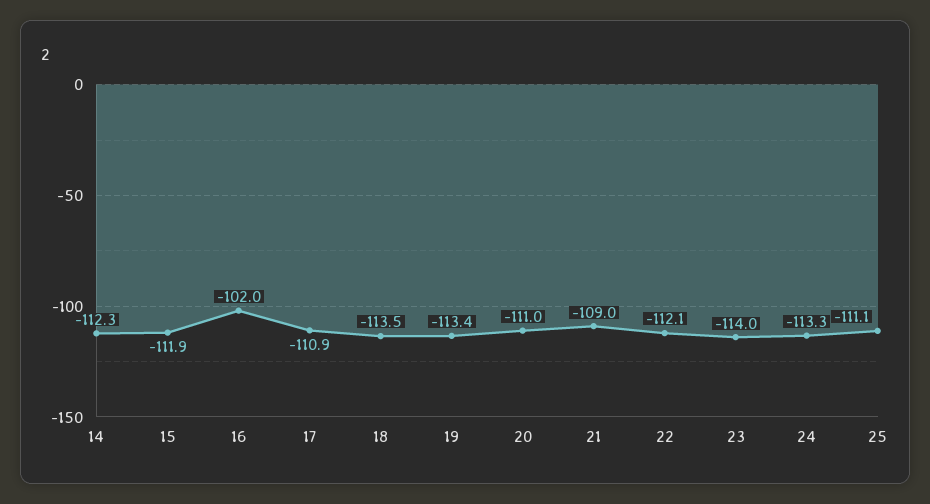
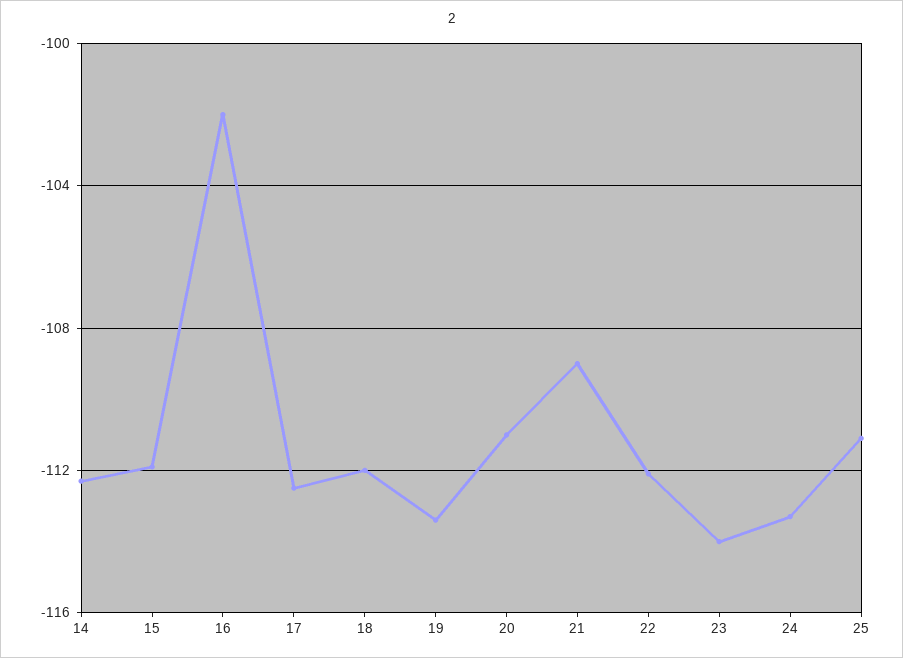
  {
    "14": -112.3,
    "15": -111.9,
    "16": -102,
-   "17": -110.9,
+   "17": -112.5,
-   "18": -113.5,
+   "18": -112,
    "19": -113.4,
    "20": -111,
    "21": -109,
    "22": -112.1,
    "23": -114,
    "24": -113.3,
    "25": -111.1
  }

